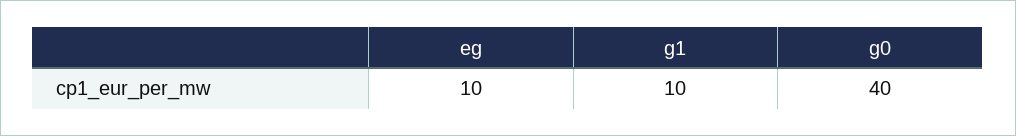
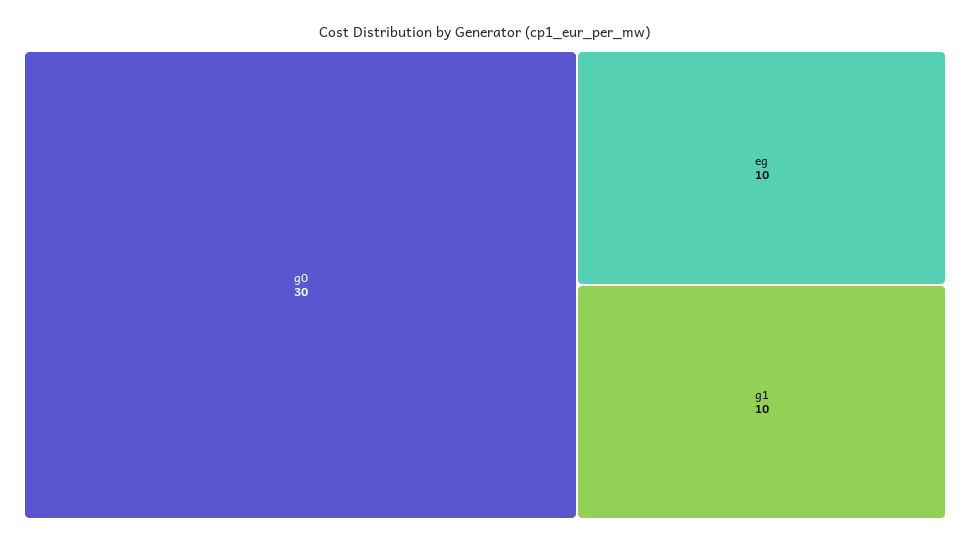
  {
    "eg": 10,
    "g1": 10,
-   "g0": 40
+   "g0": 30
  }

